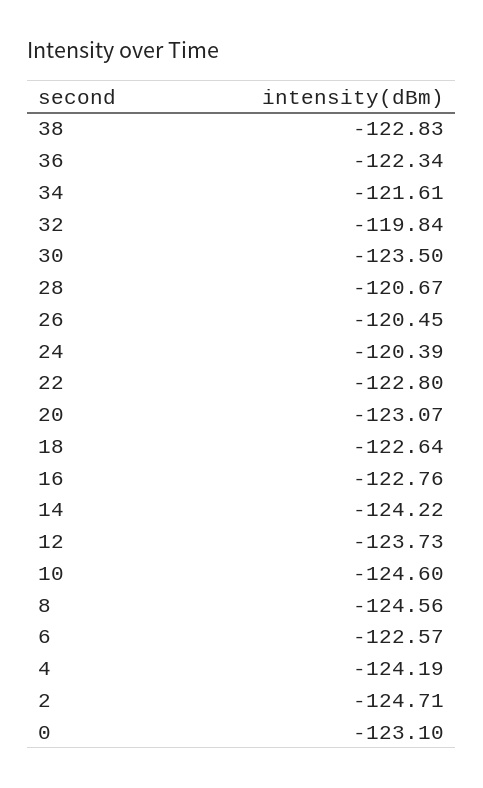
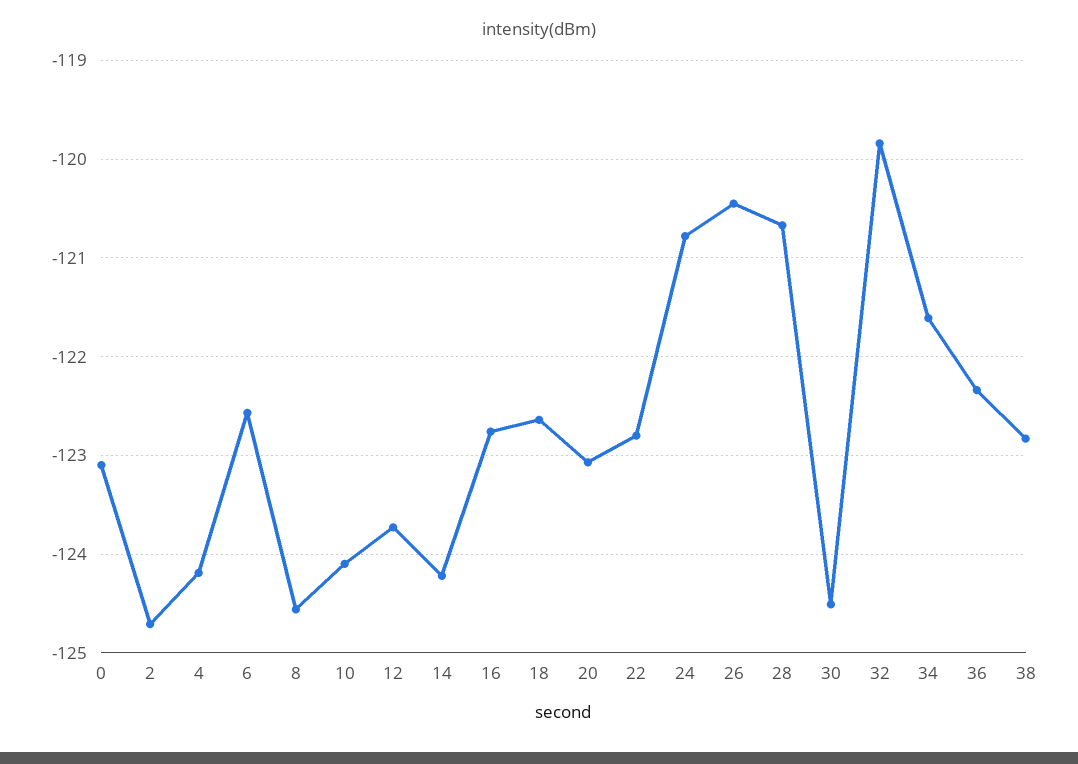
  {
    "38": -122.83,
    "36": -122.34,
    "34": -121.61,
    "32": -119.84,
-   "30": -123.5,
+   "30": -124.5,
    "28": -120.67,
    "26": -120.45,
-   "24": -120.39,
+   "24": -120.8,
    "22": -122.8,
    "20": -123.07,
    "18": -122.64,
    "16": -122.76,
    "14": -124.22,
    "12": -123.73,
-   "10": -124.6,
+   "10": -124.1,
    "8": -124.56,
    "6": -122.57,
    "4": -124.19,
    "2": -124.71,
    "0": -123.1
  }

